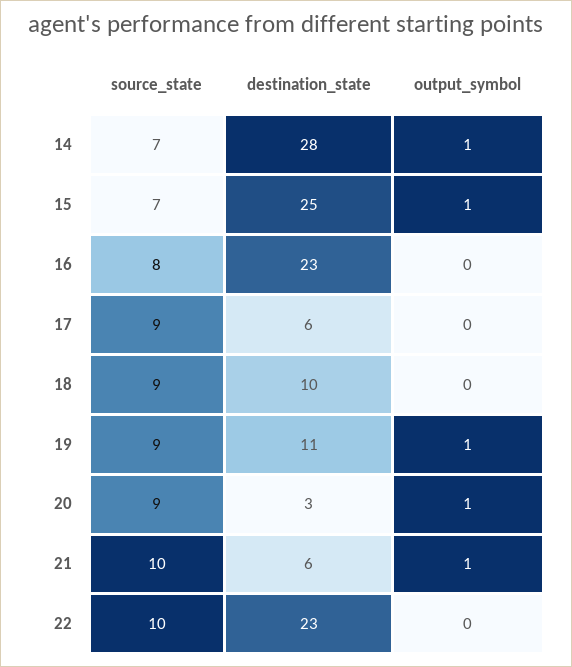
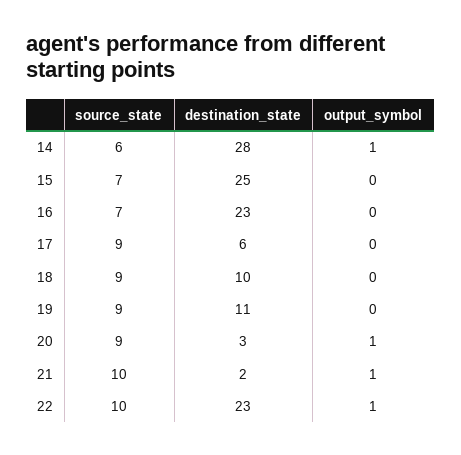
  {
    "source_state": {
-     "14": 7,
+     "14": 6,
      "15": 7,
-     "16": 8,
+     "16": 7,
      "17": 9,
      "18": 9,
      "19": 9,
      "20": 9,
      "21": 10,
      "22": 10
    },
    "destination_state": {
      "14": 28,
      "15": 25,
      "16": 23,
      "17": 6,
      "18": 10,
      "19": 11,
      "20": 3,
-     "21": 6,
+     "21": 2,
      "22": 23
    },
    "output_symbol": {
      "14": 1,
-     "15": 1,
+     "15": 0,
      "16": 0,
      "17": 0,
      "18": 0,
-     "19": 1,
+     "19": 0,
      "20": 1,
      "21": 1,
-     "22": 0
+     "22": 1
    }
  }

